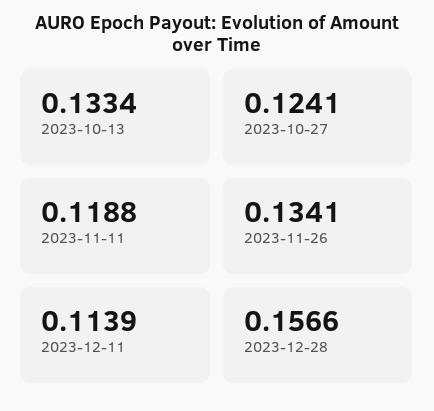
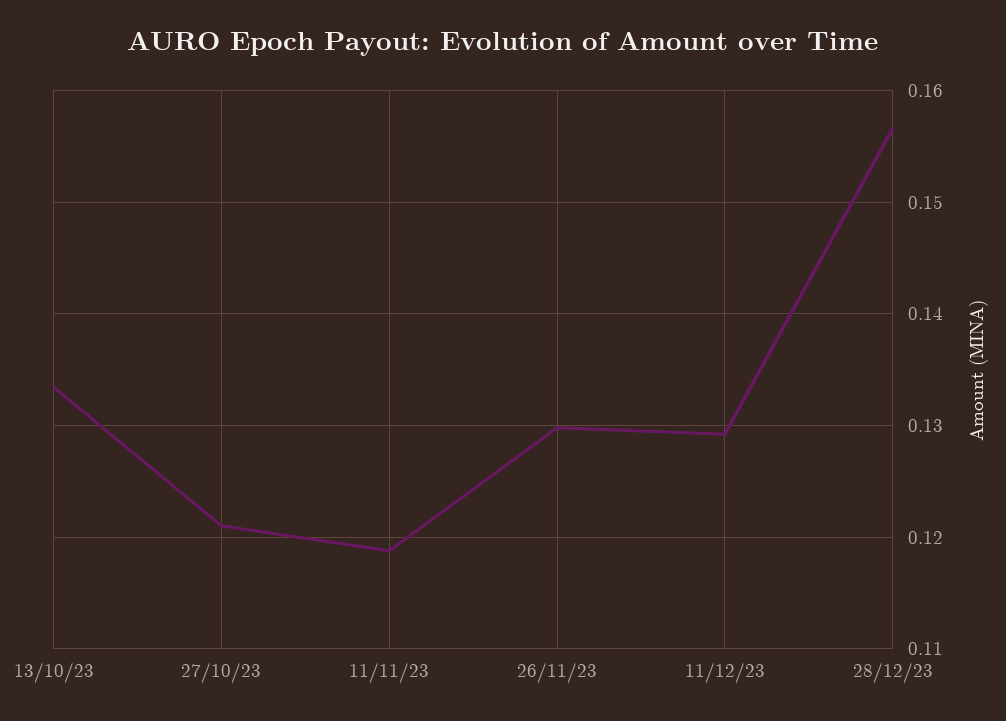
  {
    "2023-10-13": 0.1334,
-   "2023-10-27": 0.1241,
+   "2023-10-27": 0.121,
    "2023-11-11": 0.1188,
-   "2023-11-26": 0.1341,
+   "2023-11-26": 0.13,
-   "2023-12-11": 0.1139,
+   "2023-12-11": 0.129,
    "2023-12-28": 0.1566
  }

